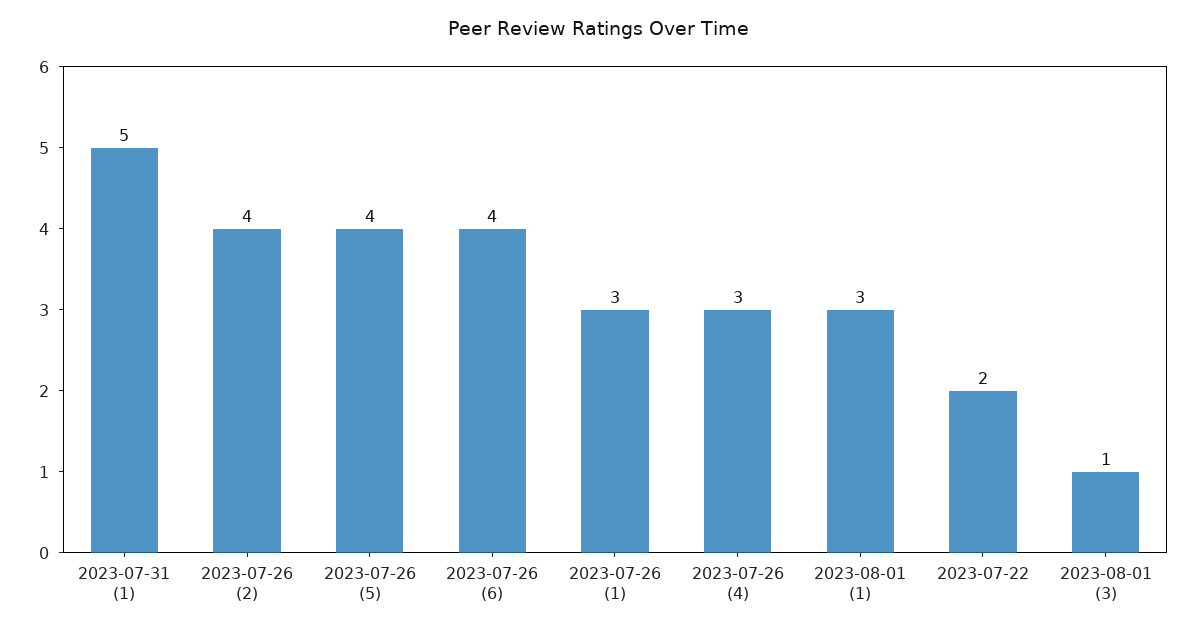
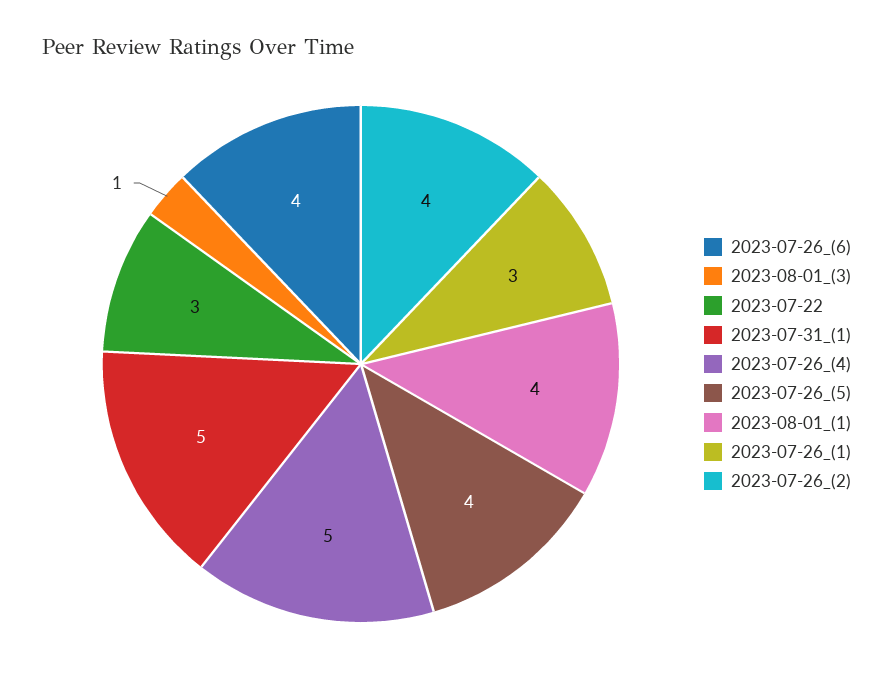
  {
    "2023-07-31 (1)": 5,
    "2023-07-26 (2)": 4,
    "2023-07-26 (5)": 4,
    "2023-07-26 (6)": 4,
    "2023-07-26 (1)": 3,
-   "2023-07-26 (4)": 3,
+   "2023-07-26 (4)": 5,
-   "2023-08-01 (1)": 3,
+   "2023-08-01 (1)": 4,
-   "2023-07-22": 2,
+   "2023-07-22": 3,
    "2023-08-01 (3)": 1
  }

